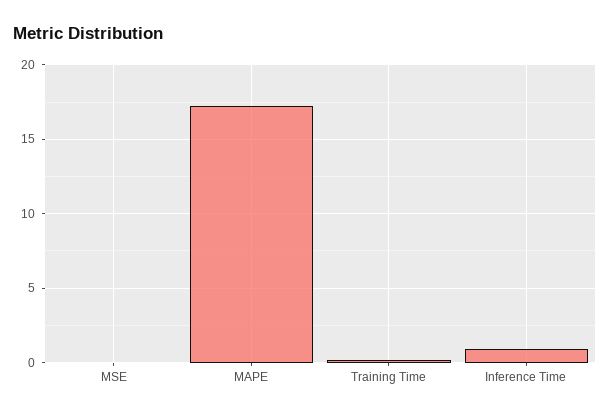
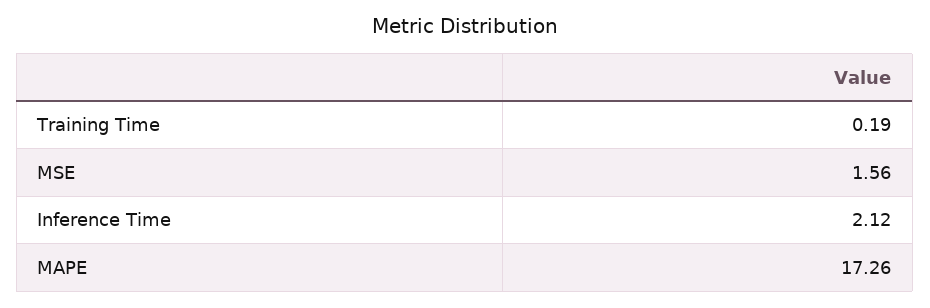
  {
-   "MSE": 0,
+   "MSE": 1.56,
    "MAPE": 17.26,
    "Training Time": 0.19,
-   "Inference Time": 1
+   "Inference Time": 2.12
  }

